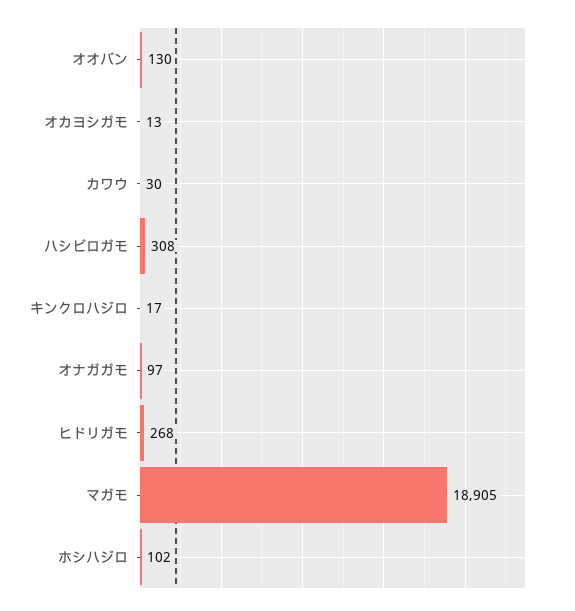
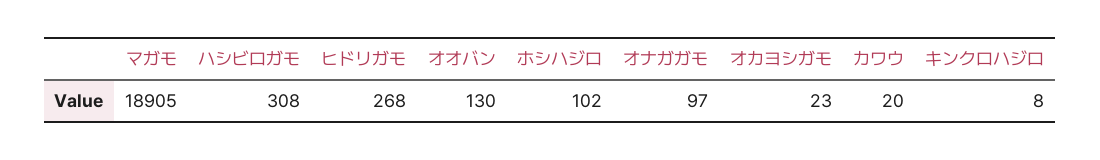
  {
    "オオバン": 130,
-   "オカヨシガモ": 13,
+   "オカヨシガモ": 23,
-   "カワウ": 30,
+   "カワウ": 20,
    "ハシビロガモ": 308,
-   "キンクロハジロ": 17,
+   "キンクロハジロ": 8,
    "オナガガモ": 97,
    "ヒドリガモ": 268,
    "マガモ": 18905,
    "ホシハジロ": 102
  }

